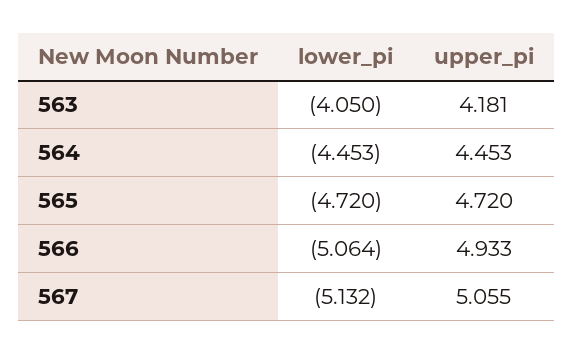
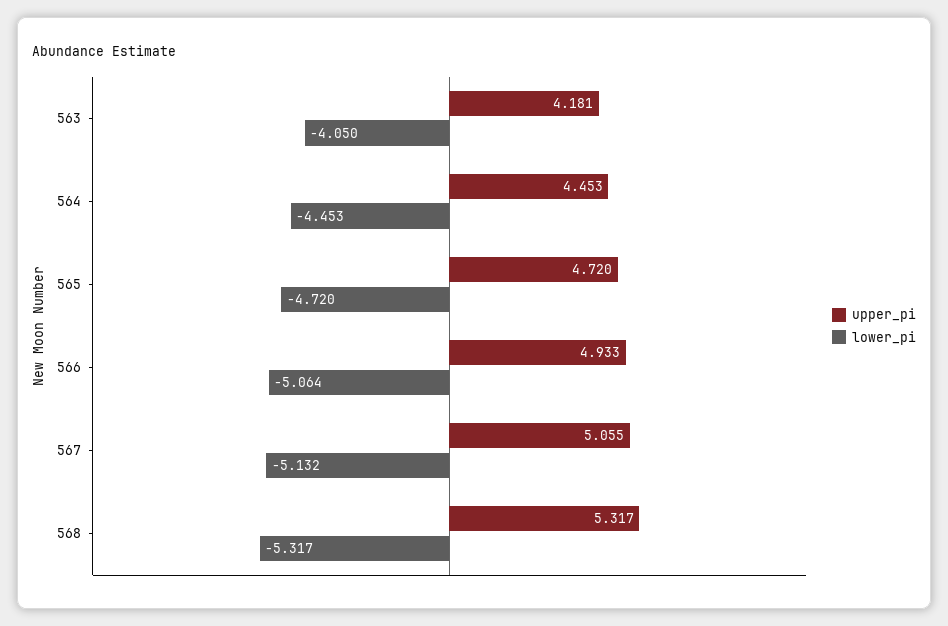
  {
    "lower_pi": {
      "563": -4.05,
      "564": -4.453,
      "565": -4.72,
      "566": -5.064,
-     "567": -5.132
+     "567": -5.132,
+     "568": -5.317
    },
    "upper_pi": {
      "563": 4.181,
      "564": 4.453,
      "565": 4.72,
      "566": 4.933,
-     "567": 5.055
+     "567": 5.055,
+     "568": 5.317
    }
  }

